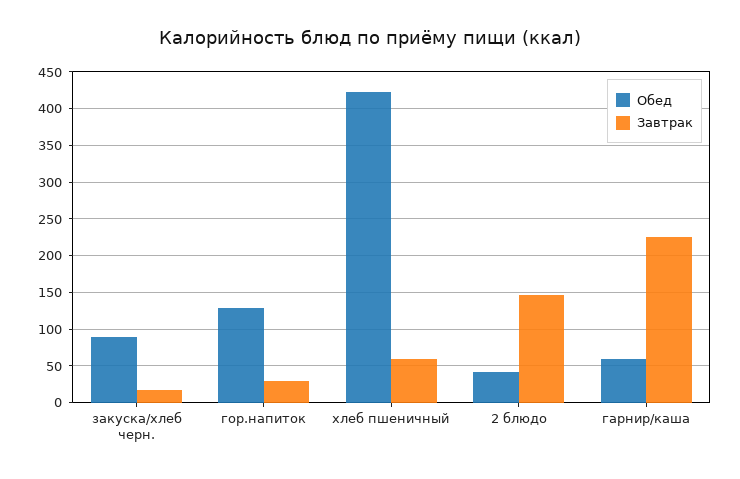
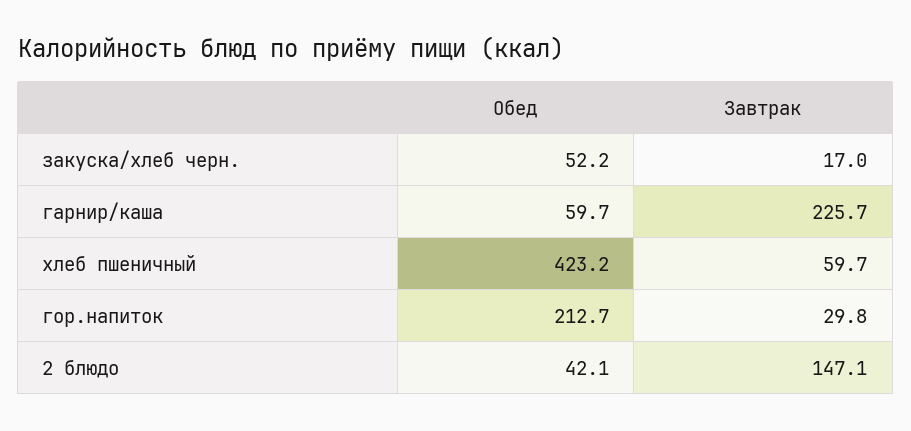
  {
    "Обед": {
-     "закуска/хлеб черн.": 90,
+     "закуска/хлеб черн.": 52.2,
-     "гор.напиток": 130,
+     "гор.напиток": 212.7,
      "хлеб пшеничный": 423.2,
      "2 блюдо": 42.1,
      "гарнир/каша": 59.7
    },
    "Завтрак": {
      "закуска/хлеб черн.": 17,
      "гор.напиток": 29.8,
      "хлеб пшеничный": 59.7,
      "2 блюдо": 147.1,
      "гарнир/каша": 225.7
    }
  }

